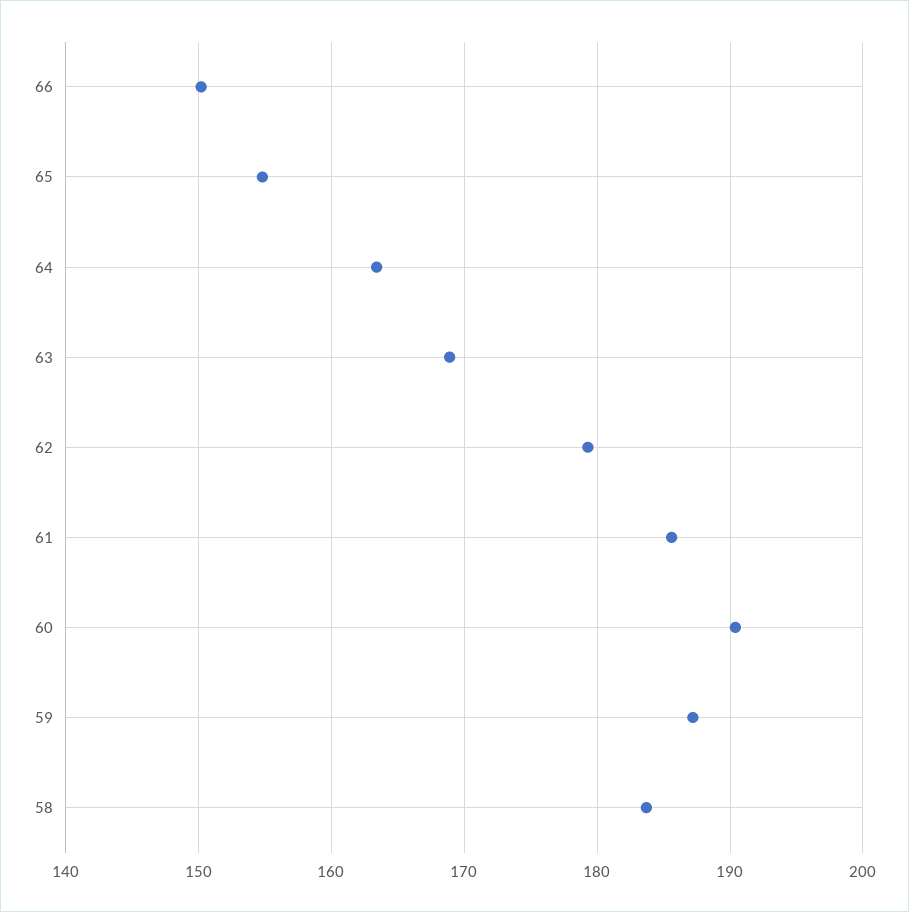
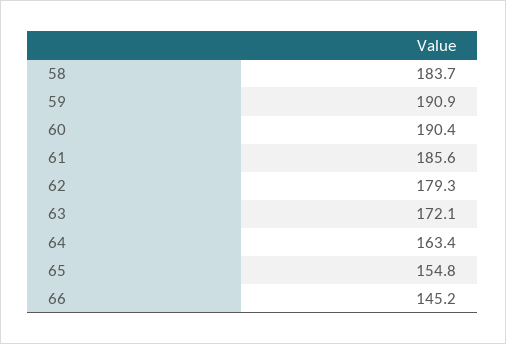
  {
-   "66": 150,
+   "66": 145.2,
    "65": 154.8,
    "64": 163.4,
-   "63": 169,
+   "63": 172.1,
    "62": 179.3,
    "61": 185.6,
    "60": 190.4,
-   "59": 187,
+   "59": 190.9,
    "58": 183.7
  }

